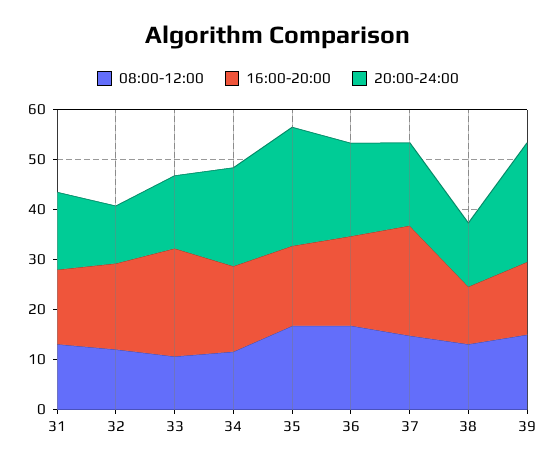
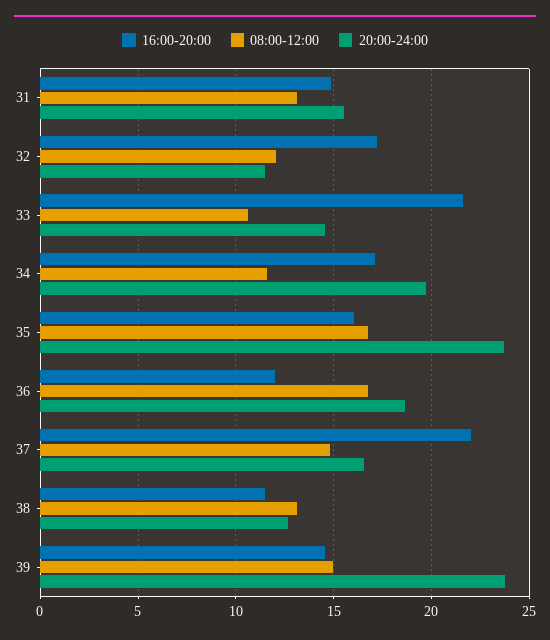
  {
    "08:00-12:00": {
      "31": 13,
      "32": 12,
      "33": 10.5,
      "34": 11.5,
      "35": 16.5,
      "36": 17,
      "37": 15,
      "38": 13,
      "39": 15
    },
    "16:00-20:00": {
      "31": 15,
      "32": 17,
      "33": 21.5,
      "34": 17,
      "35": 16,
-     "36": 18,
+     "36": 12,
      "37": 22,
      "38": 11.5,
      "39": 14.5
    },
    "20:00-24:00": {
      "31": 15.5,
      "32": 11.5,
      "33": 14.5,
      "34": 19.5,
      "35": 23.5,
      "36": 18.5,
      "37": 16.5,
      "38": 12.5,
      "39": 24
    }
  }

